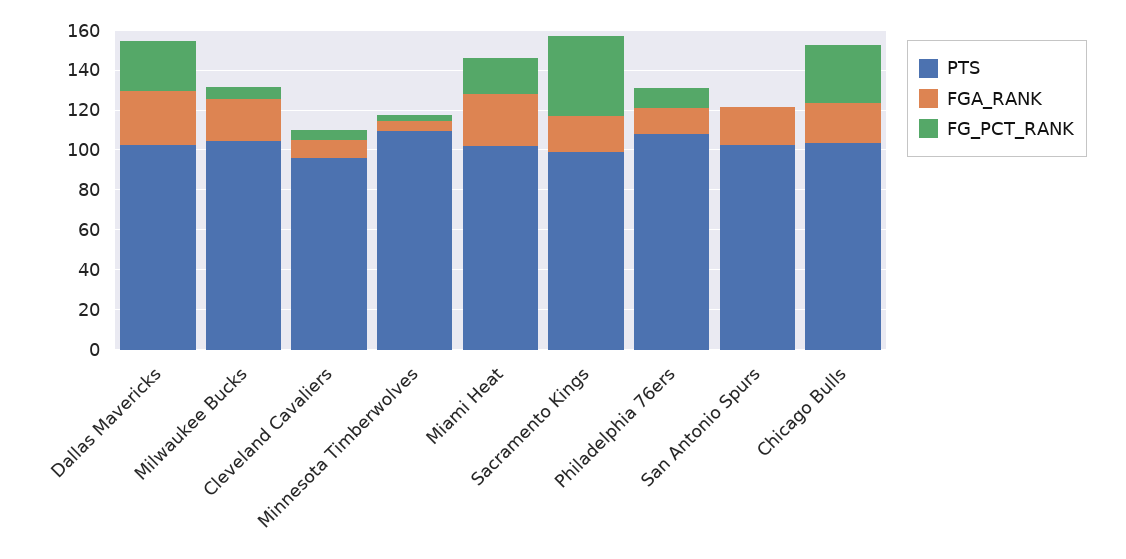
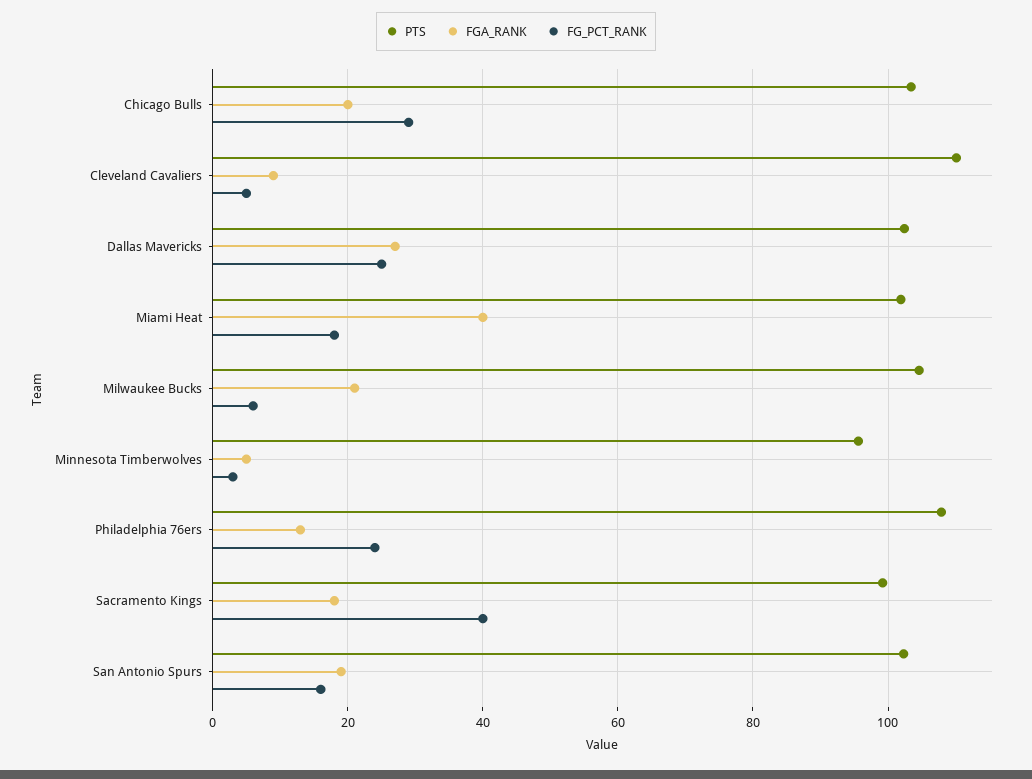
  {
    "PTS": {
      "Dallas Mavericks": 102,
      "Milwaukee Bucks": 104,
-     "Cleveland Cavaliers": 95,
+     "Cleveland Cavaliers": 110,
-     "Minnesota Timberwolves": 110,
+     "Minnesota Timberwolves": 96,
      "Miami Heat": 102,
      "Sacramento Kings": 100,
      "Philadelphia 76ers": 108,
      "San Antonio Spurs": 102,
      "Chicago Bulls": 104
    },
    "FGA_RANK": {
      "Dallas Mavericks": 28,
      "Milwaukee Bucks": 22,
      "Cleveland Cavaliers": 10,
      "Minnesota Timberwolves": 6,
-     "Miami Heat": 25,
+     "Miami Heat": 40,
      "Sacramento Kings": 18,
      "Philadelphia 76ers": 14,
      "San Antonio Spurs": 20,
      "Chicago Bulls": 20
    },
    "FG_PCT_RANK": {
      "Dallas Mavericks": 26,
      "Milwaukee Bucks": 6,
      "Cleveland Cavaliers": 6,
      "Minnesota Timberwolves": 4,
      "Miami Heat": 18,
      "Sacramento Kings": 40,
-     "Philadelphia 76ers": 10,
+     "Philadelphia 76ers": 24,
-     "San Antonio Spurs": 0,
+     "San Antonio Spurs": 16,
      "Chicago Bulls": 30
    }
  }

